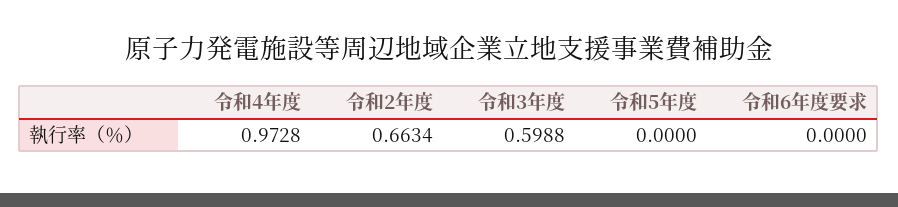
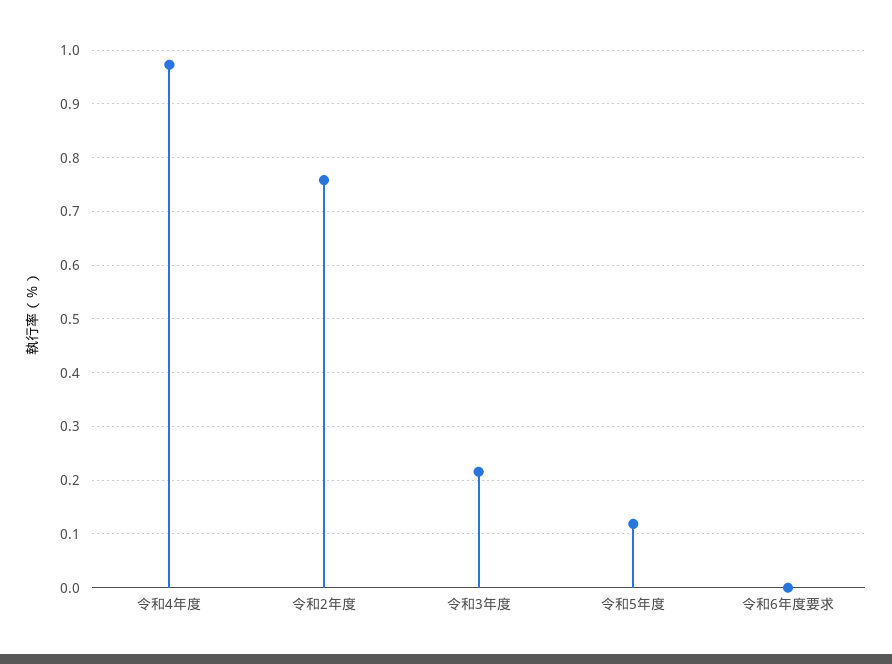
  {
    "令和4年度": 0.9728,
-   "令和2年度": 0.6634,
+   "令和2年度": 0.76,
-   "令和3年度": 0.5988,
+   "令和3年度": 0.22,
-   "令和5年度": 0,
+   "令和5年度": 0.12,
    "令和6年度要求": 0
  }

